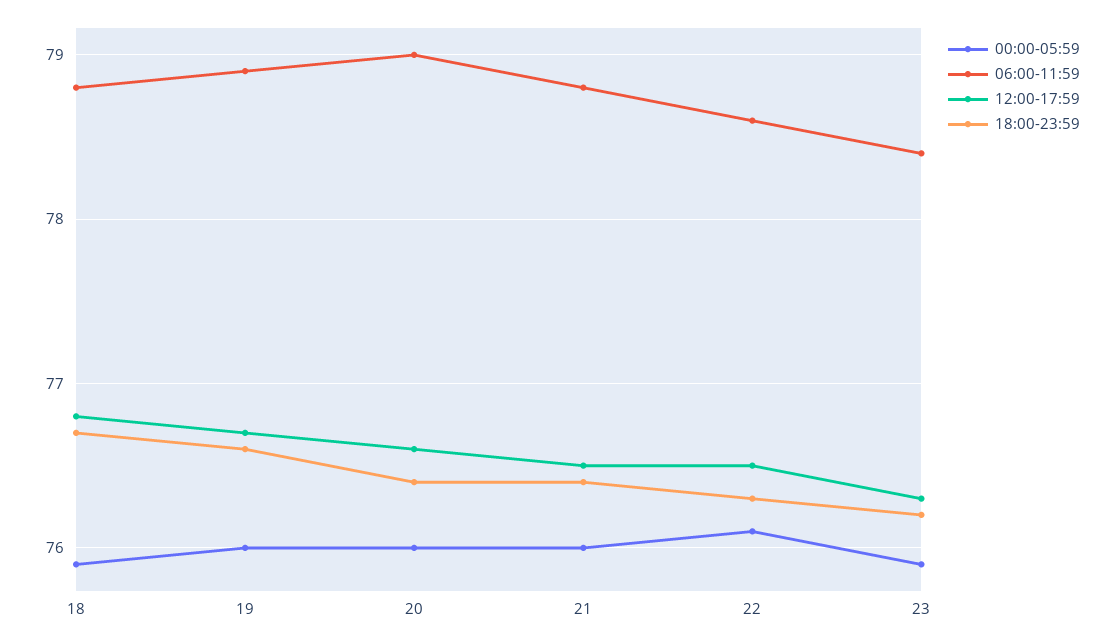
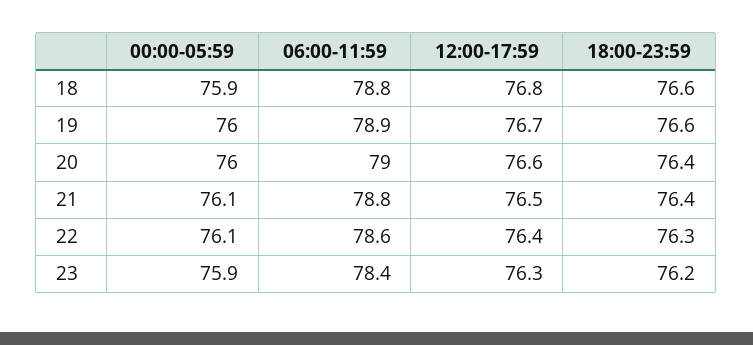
  {
    "00:00-05:59": {
      "18": 75.9,
      "19": 76,
      "20": 76,
-     "21": 76,
+     "21": 76.1,
      "22": 76.1,
      "23": 75.9
    },
    "06:00-11:59": {
      "18": 78.8,
      "19": 78.9,
      "20": 79,
      "21": 78.8,
      "22": 78.6,
      "23": 78.4
    },
    "12:00-17:59": {
      "18": 76.8,
      "19": 76.7,
      "20": 76.6,
      "21": 76.5,
-     "22": 76.5,
+     "22": 76.4,
      "23": 76.3
    },
    "18:00-23:59": {
-     "18": 76.7,
+     "18": 76.6,
      "19": 76.6,
      "20": 76.4,
      "21": 76.4,
      "22": 76.3,
      "23": 76.2
    }
  }

